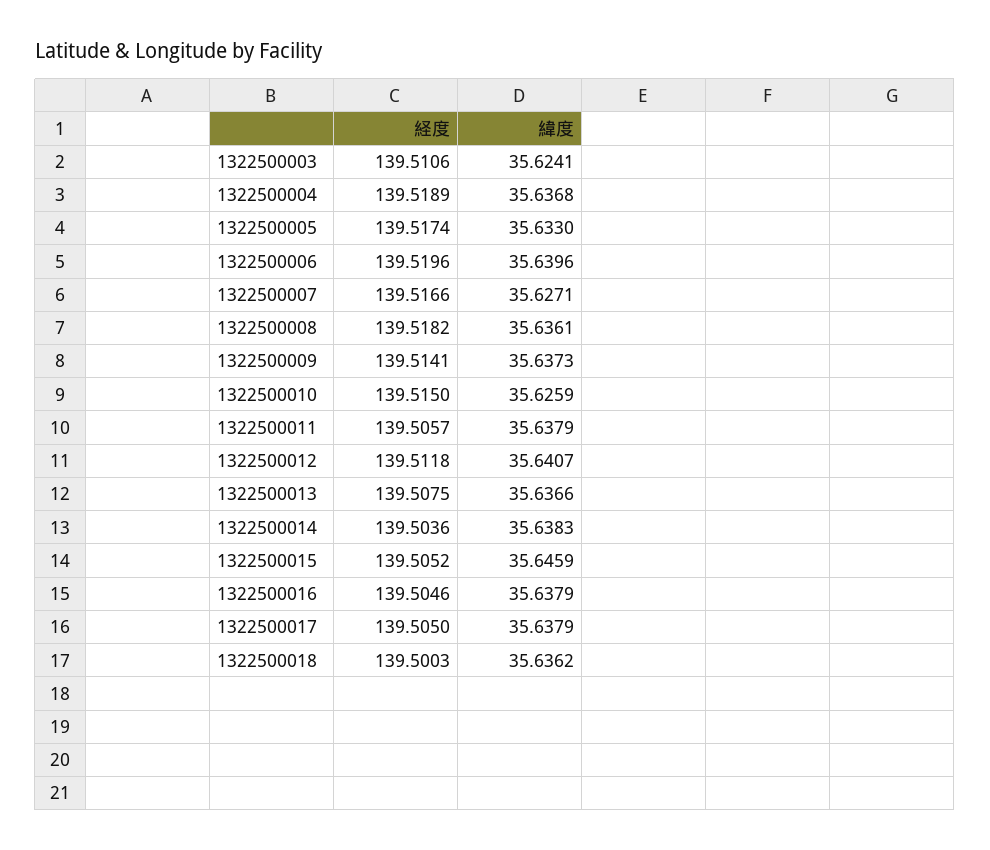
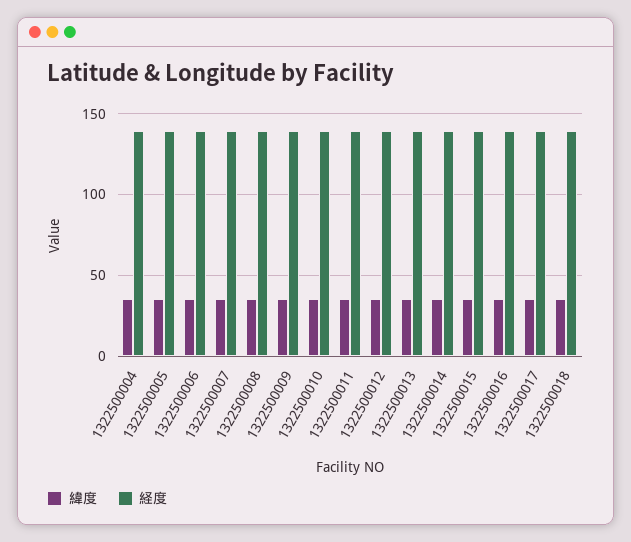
  {
    "経度": {
-     "1322500003": 139.5106,
      "1322500004": 139.5189,
      "1322500005": 139.5174,
      "1322500006": 139.5196,
      "1322500007": 139.5166,
      "1322500008": 139.5182,
      "1322500009": 139.5141,
      "1322500010": 139.515,
      "1322500011": 139.5057,
      "1322500012": 139.5118,
      "1322500013": 139.5075,
      "1322500014": 139.5036,
      "1322500015": 139.5052,
      "1322500016": 139.5046,
      "1322500017": 139.505,
      "1322500018": 139.5003
    },
    "緯度": {
-     "1322500003": 35.6241,
      "1322500004": 35.6368,
      "1322500005": 35.633,
      "1322500006": 35.6396,
      "1322500007": 35.6271,
      "1322500008": 35.6361,
      "1322500009": 35.6373,
      "1322500010": 35.6259,
      "1322500011": 35.6379,
      "1322500012": 35.6407,
      "1322500013": 35.6366,
      "1322500014": 35.6383,
      "1322500015": 35.6459,
      "1322500016": 35.6379,
      "1322500017": 35.6379,
      "1322500018": 35.6362
    }
  }

